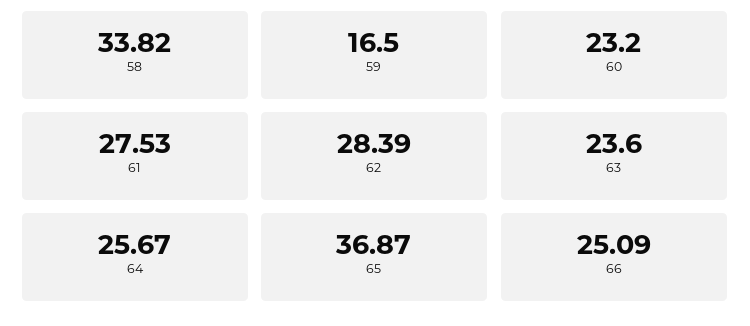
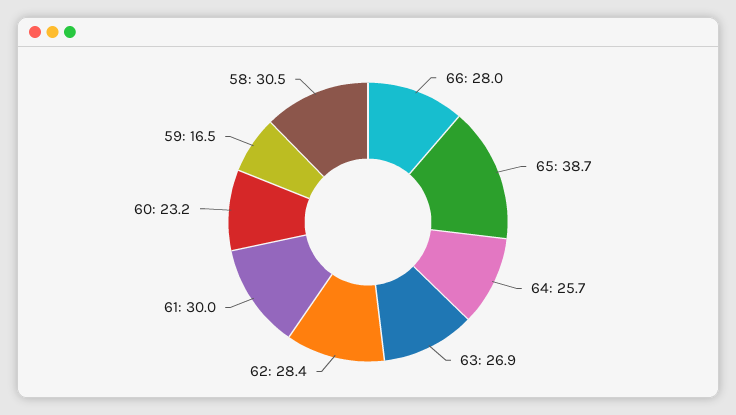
  {
-   "58": 33.82,
+   "58": 30.5,
    "59": 16.5,
    "60": 23.2,
-   "61": 27.53,
+   "61": 30,
    "62": 28.39,
-   "63": 23.6,
+   "63": 26.9,
    "64": 25.67,
-   "65": 36.87,
+   "65": 38.7,
-   "66": 25.09
+   "66": 28
  }

